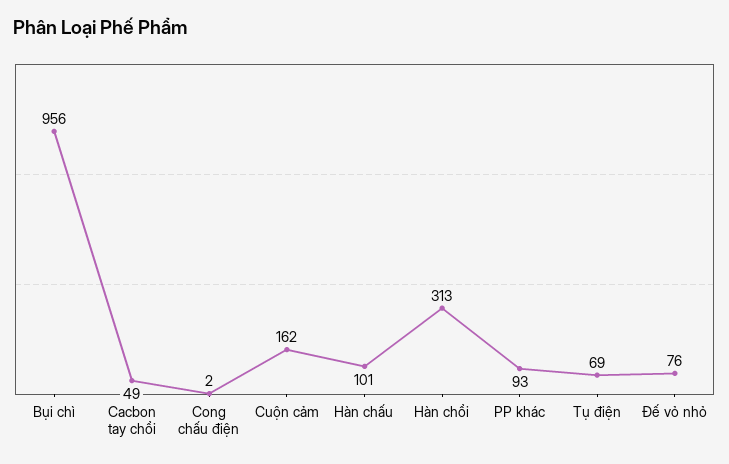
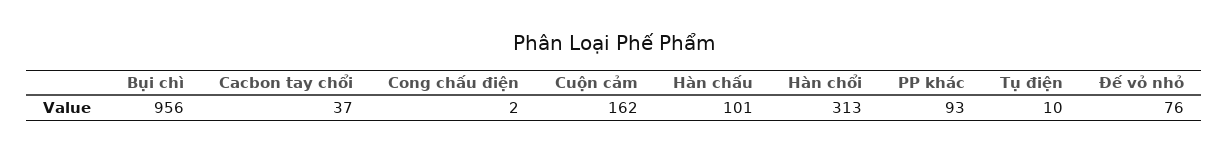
  {
    "Bụi chì": 956,
-   "Cacbon tay chổi": 49,
+   "Cacbon tay chổi": 37,
    "Cong chấu điện": 2,
    "Cuộn cảm": 162,
    "Hàn chấu": 101,
    "Hàn chổi": 313,
    "PP khác": 93,
-   "Tụ điện": 69,
+   "Tụ điện": 10,
    "Đế vỏ nhỏ": 76
  }

